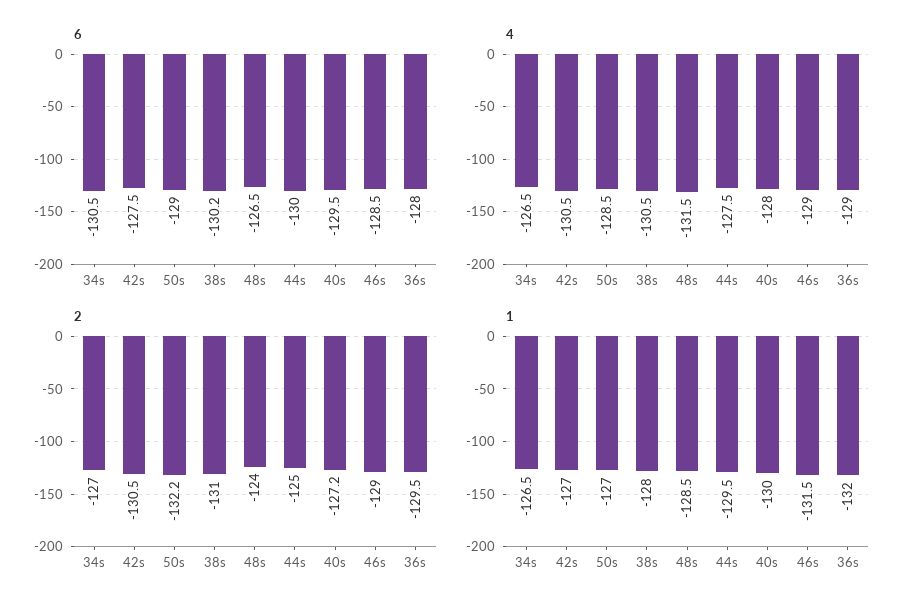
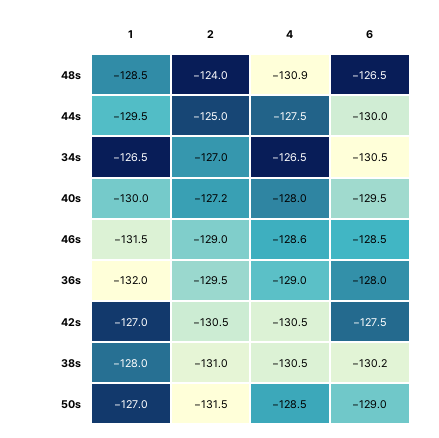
  {
    "6": {
      "34s": -130.5,
      "42s": -127.5,
      "50s": -129,
      "38s": -130.2,
      "48s": -126.5,
      "44s": -130,
      "40s": -129.5,
      "46s": -128.5,
      "36s": -128
    },
    "4": {
      "34s": -126.5,
      "42s": -130.5,
      "50s": -128.5,
      "38s": -130.5,
-     "48s": -131.5,
+     "48s": -130.9,
      "44s": -127.5,
      "40s": -128,
-     "46s": -129,
+     "46s": -128.6,
      "36s": -129
    },
    "2": {
      "34s": -127,
      "42s": -130.5,
-     "50s": -132.2,
+     "50s": -131.5,
      "38s": -131,
      "48s": -124,
      "44s": -125,
      "40s": -127.2,
      "46s": -129,
      "36s": -129.5
    },
    "1": {
      "34s": -126.5,
      "42s": -127,
      "50s": -127,
      "38s": -128,
      "48s": -128.5,
      "44s": -129.5,
      "40s": -130,
      "46s": -131.5,
      "36s": -132
    }
  }

